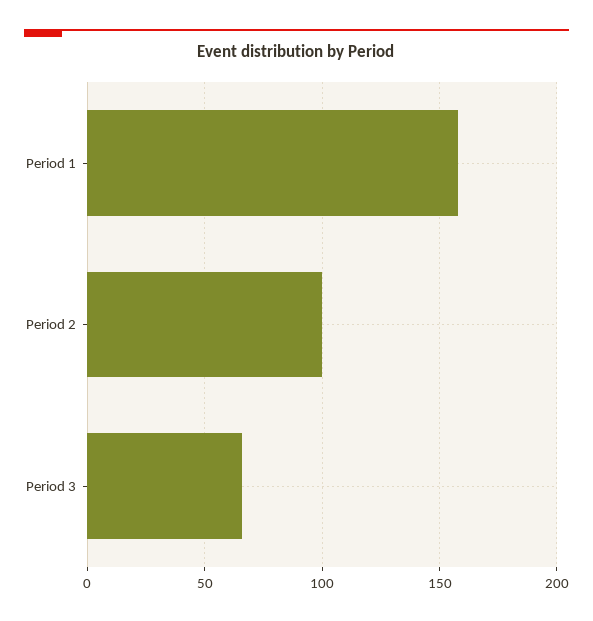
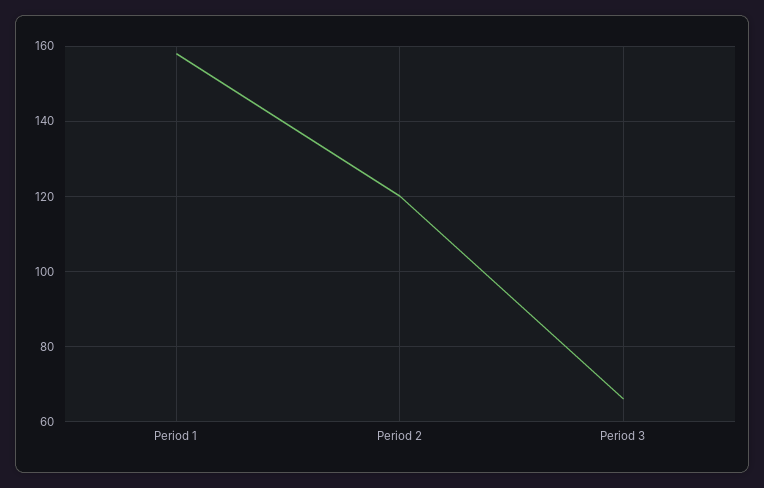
  {
    "Period 1": 160,
-   "Period 2": 100,
+   "Period 2": 120,
    "Period 3": 65
  }

